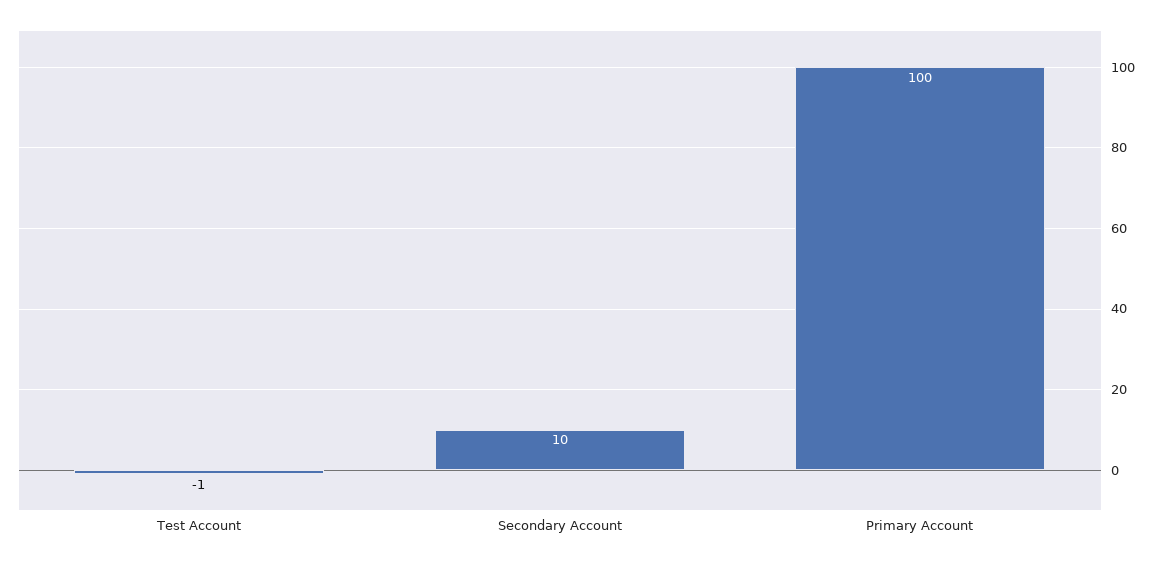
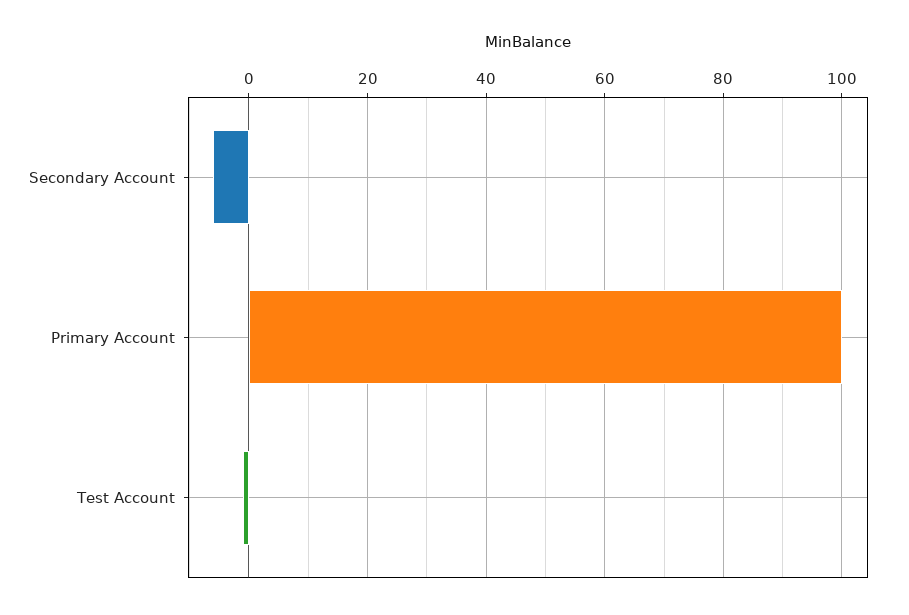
  {
    "Test Account": -1,
-   "Secondary Account": 10,
+   "Secondary Account": -5,
    "Primary Account": 100
  }

